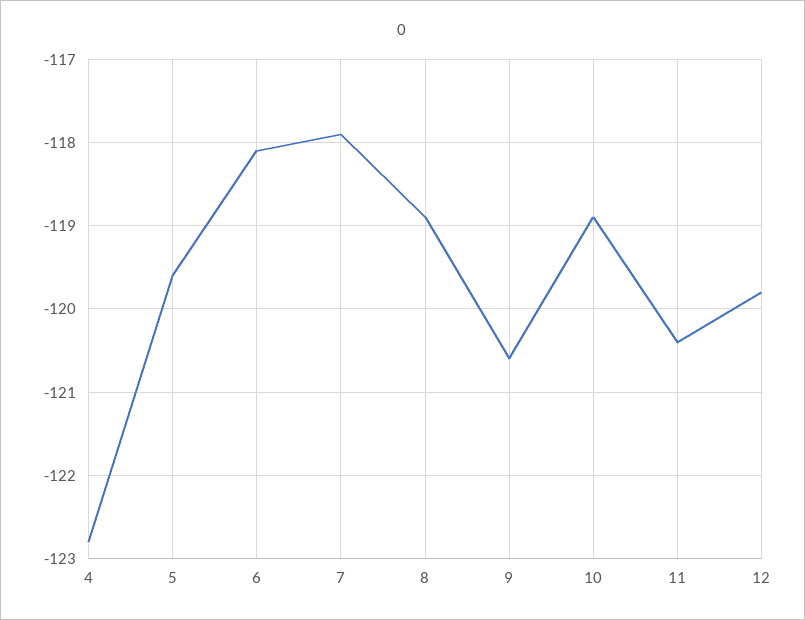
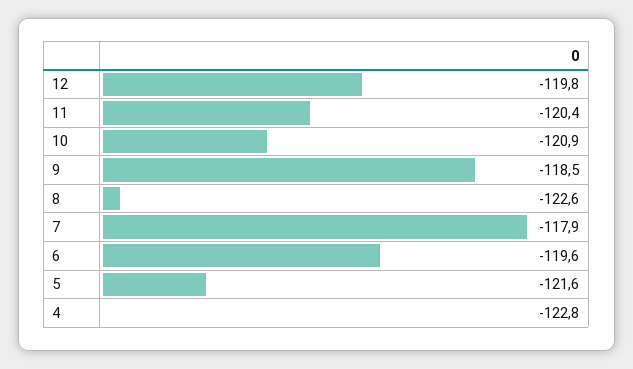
  {
    "4": -122.8,
-   "5": -119.6,
+   "5": -121.6,
-   "6": -118.1,
+   "6": -119.6,
    "7": -117.9,
-   "8": -118.9,
+   "8": -122.6,
-   "9": -120.6,
+   "9": -118.5,
-   "10": -118.9,
+   "10": -120.9,
    "11": -120.4,
    "12": -119.8
  }

